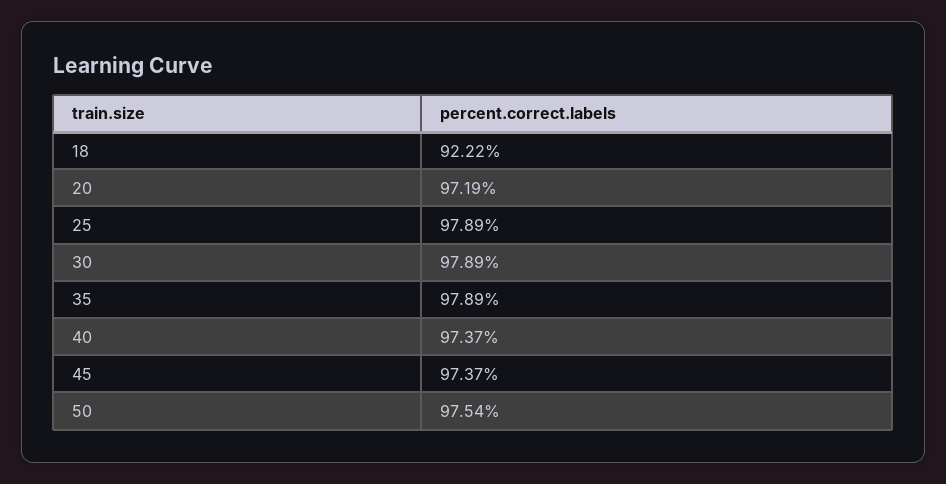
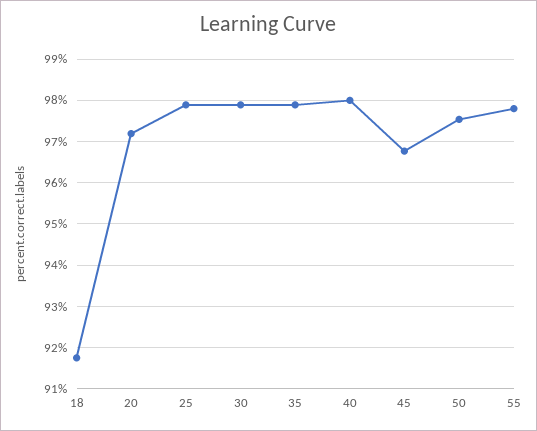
  {
-   "18": 92.22,
+   "18": 91.8,
    "20": 97.19,
    "25": 97.89,
    "30": 97.89,
    "35": 97.89,
-   "40": 97.37,
+   "40": 98,
-   "45": 97.37,
+   "45": 96.8,
-   "50": 97.54
+   "50": 97.54,
+   "55": 97.8
  }

